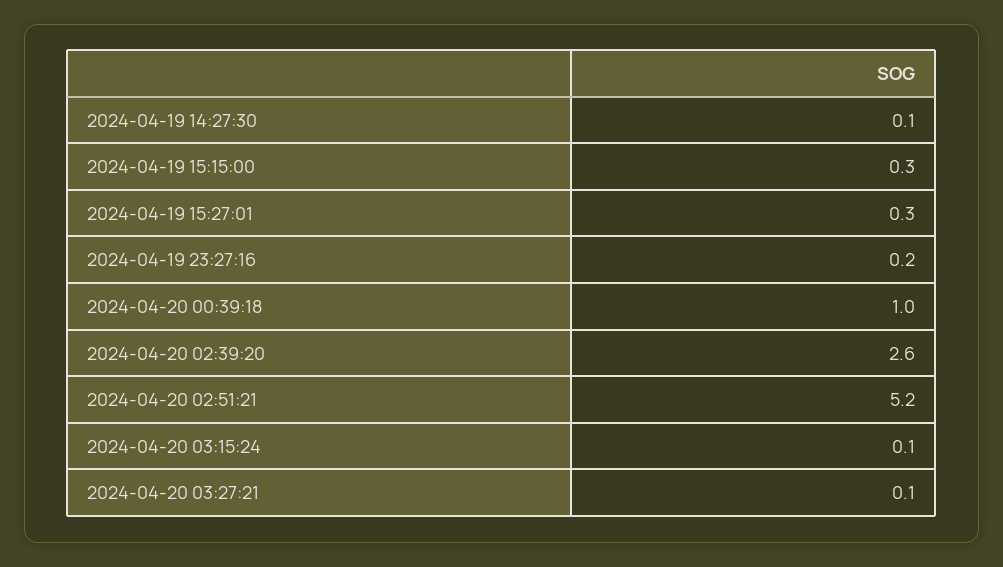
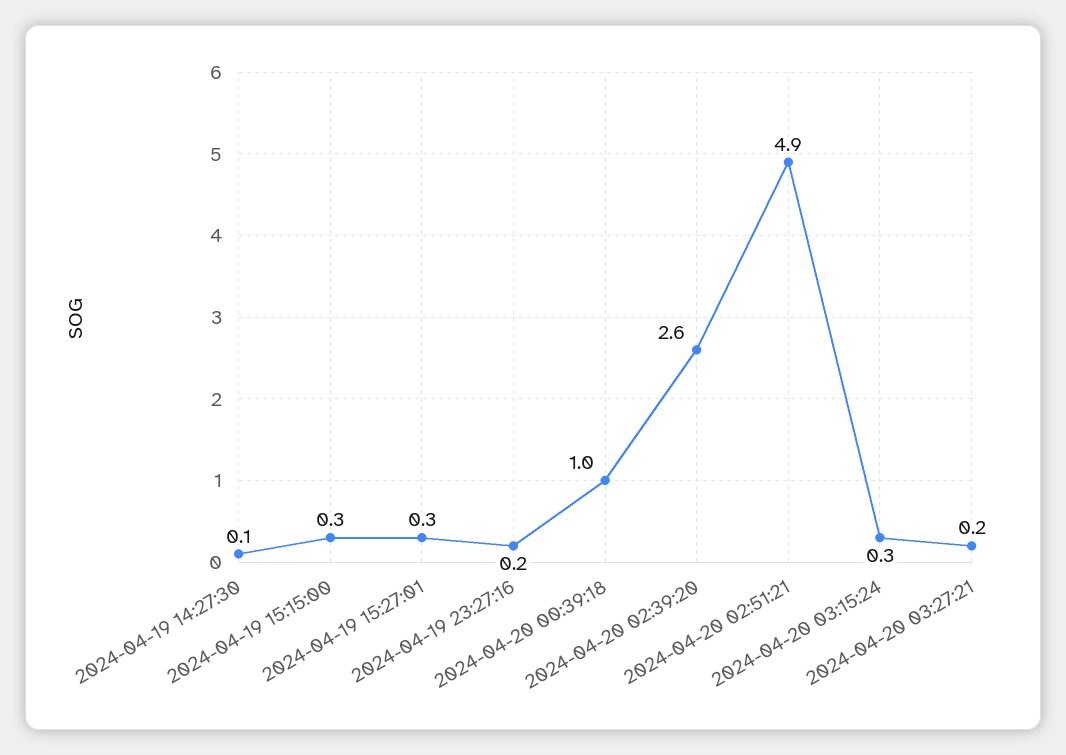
  {
    "2024-04-19 14:27:30": 0.1,
    "2024-04-19 15:15:00": 0.3,
    "2024-04-19 15:27:01": 0.3,
    "2024-04-19 23:27:16": 0.2,
    "2024-04-20 00:39:18": 1,
    "2024-04-20 02:39:20": 2.6,
-   "2024-04-20 02:51:21": 5.2,
+   "2024-04-20 02:51:21": 4.9,
-   "2024-04-20 03:15:24": 0.1,
+   "2024-04-20 03:15:24": 0.3,
-   "2024-04-20 03:27:21": 0.1
+   "2024-04-20 03:27:21": 0.2
  }

